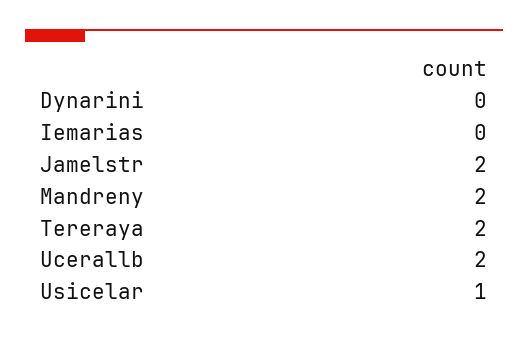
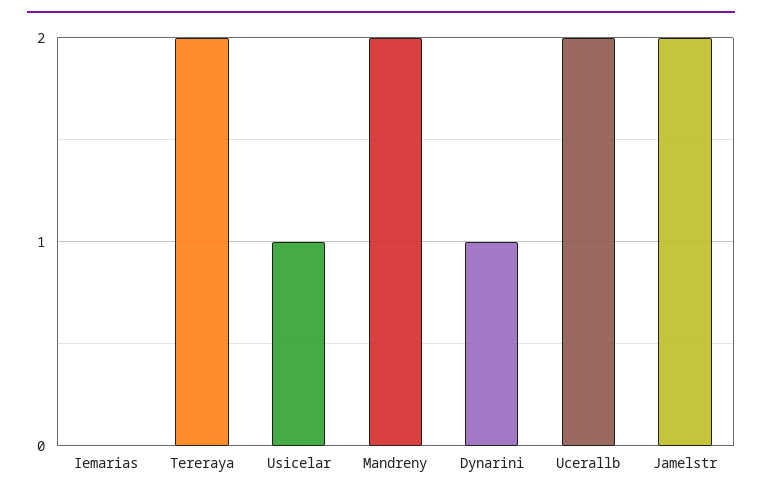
  {
-   "Dynarini": 0,
+   "Dynarini": 1,
    "Iemarias": 0,
    "Jamelstr": 2,
    "Mandreny": 2,
    "Tereraya": 2,
    "Ucerallb": 2,
    "Usicelar": 1
  }

